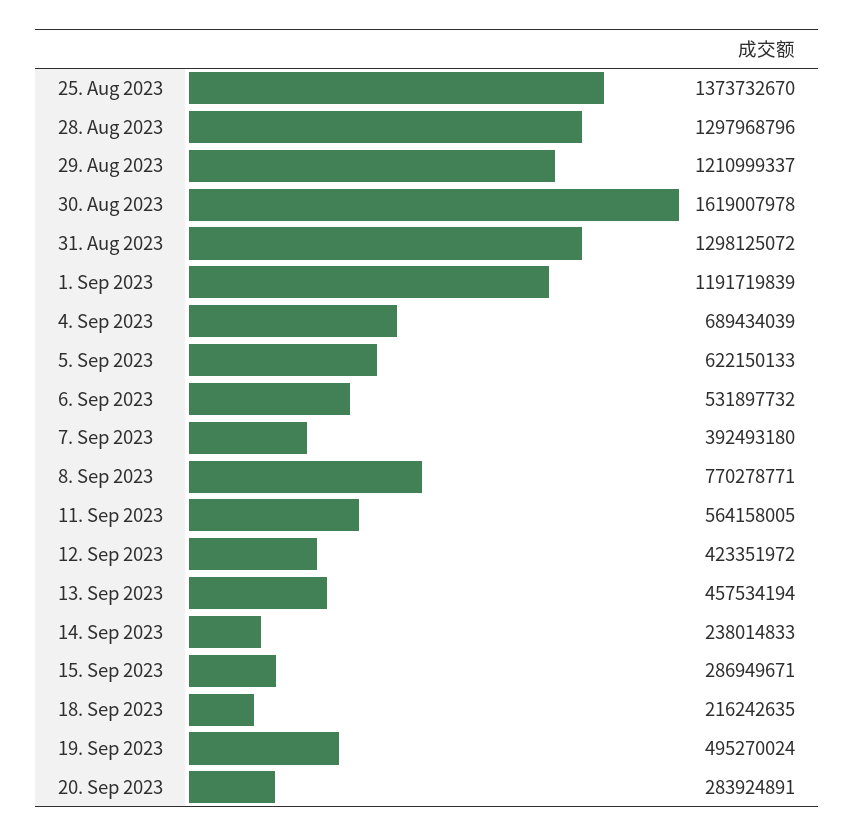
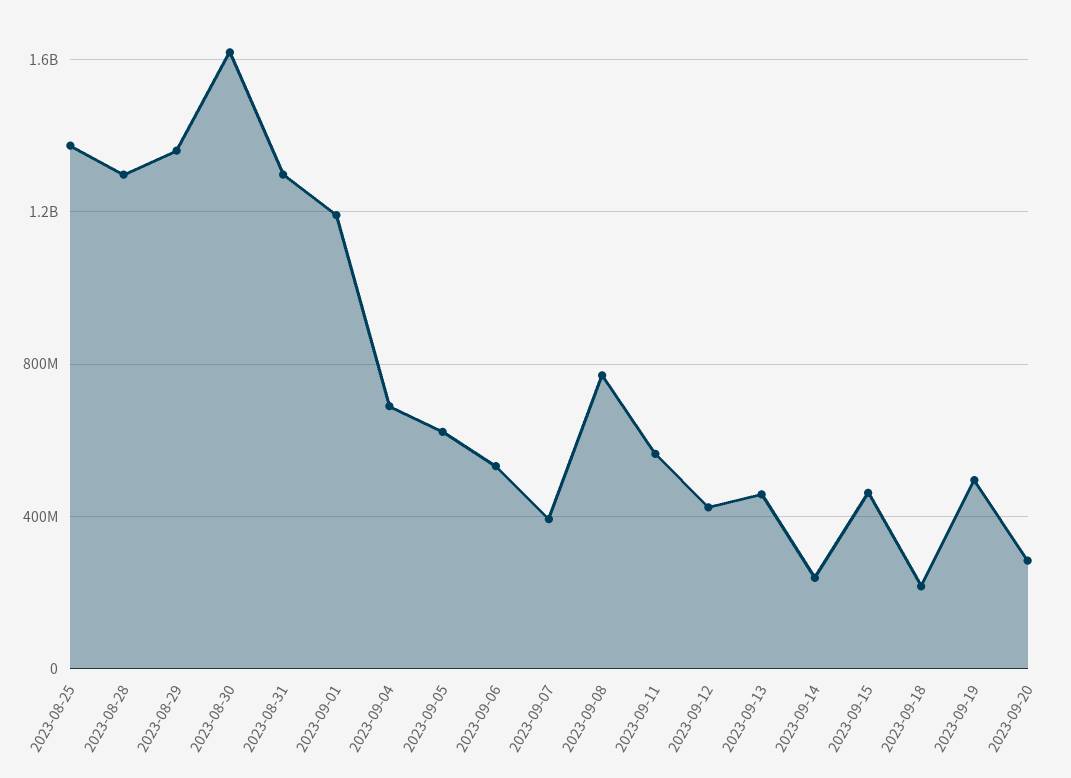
  {
    "25. Aug 2023": 1373732670,
    "28. Aug 2023": 1297968796,
-   "29. Aug 2023": 1210999337,
+   "29. Aug 2023": 1350000000,
    "30. Aug 2023": 1619007978,
    "31. Aug 2023": 1298125072,
    "1. Sep 2023": 1191719839,
    "4. Sep 2023": 689434039,
    "5. Sep 2023": 622150133,
    "6. Sep 2023": 531897732,
    "7. Sep 2023": 392493180,
    "8. Sep 2023": 770278771,
    "11. Sep 2023": 564158005,
    "12. Sep 2023": 423351972,
    "13. Sep 2023": 457534194,
    "14. Sep 2023": 238014833,
-   "15. Sep 2023": 286949671,
+   "15. Sep 2023": 450000000,
    "18. Sep 2023": 216242635,
    "19. Sep 2023": 495270024,
    "20. Sep 2023": 283924891
  }

